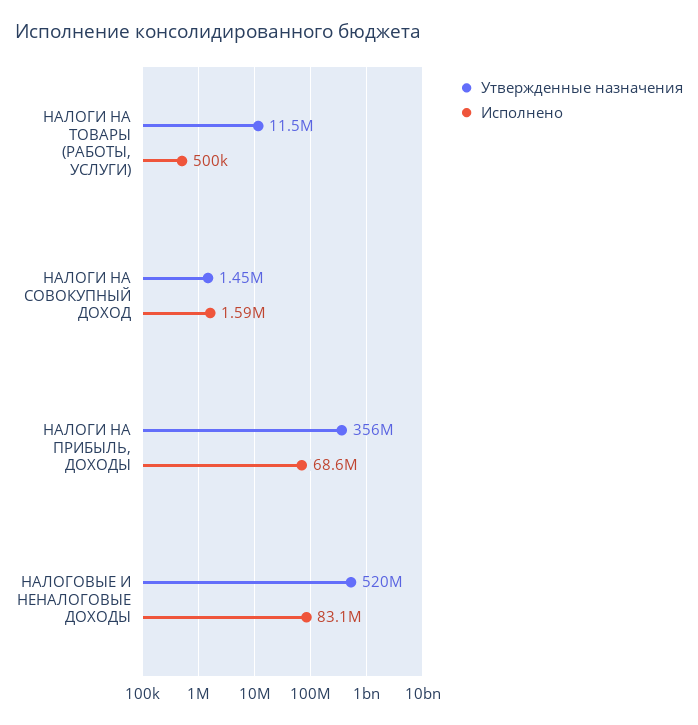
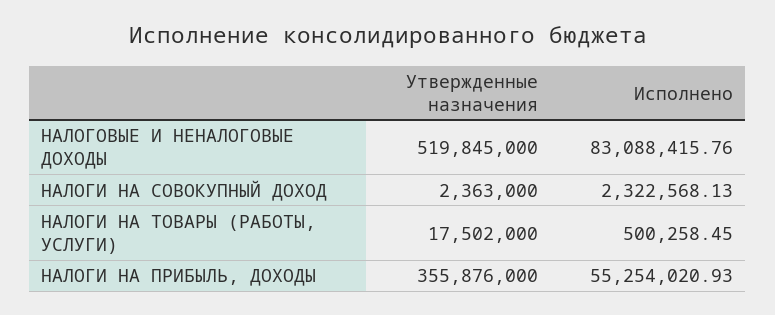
  {
    "Утвержденные назначения": {
-     "НАЛОГИ НА ТОВАРЫ (РАБОТЫ, УСЛУГИ)": 11500000,
+     "НАЛОГИ НА ТОВАРЫ (РАБОТЫ, УСЛУГИ)": 17502000,
-     "НАЛОГИ НА СОВОКУПНЫЙ ДОХОД": 1450000,
+     "НАЛОГИ НА СОВОКУПНЫЙ ДОХОД": 2363000,
      "НАЛОГИ НА ПРИБЫЛЬ, ДОХОДЫ": 355876000,
      "НАЛОГОВЫЕ И НЕНАЛОГОВЫЕ ДОХОДЫ": 519845000
    },
    "Исполнено": {
      "НАЛОГИ НА ТОВАРЫ (РАБОТЫ, УСЛУГИ)": 500258.45,
-     "НАЛОГИ НА СОВОКУПНЫЙ ДОХОД": 1590000,
+     "НАЛОГИ НА СОВОКУПНЫЙ ДОХОД": 2322568.13,
-     "НАЛОГИ НА ПРИБЫЛЬ, ДОХОДЫ": 68600000,
+     "НАЛОГИ НА ПРИБЫЛЬ, ДОХОДЫ": 55254020.93,
      "НАЛОГОВЫЕ И НЕНАЛОГОВЫЕ ДОХОДЫ": 83088415.76
    }
  }

